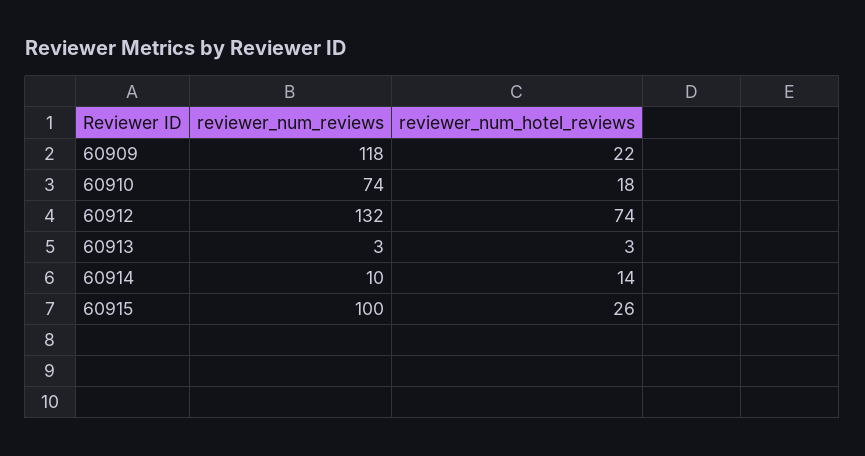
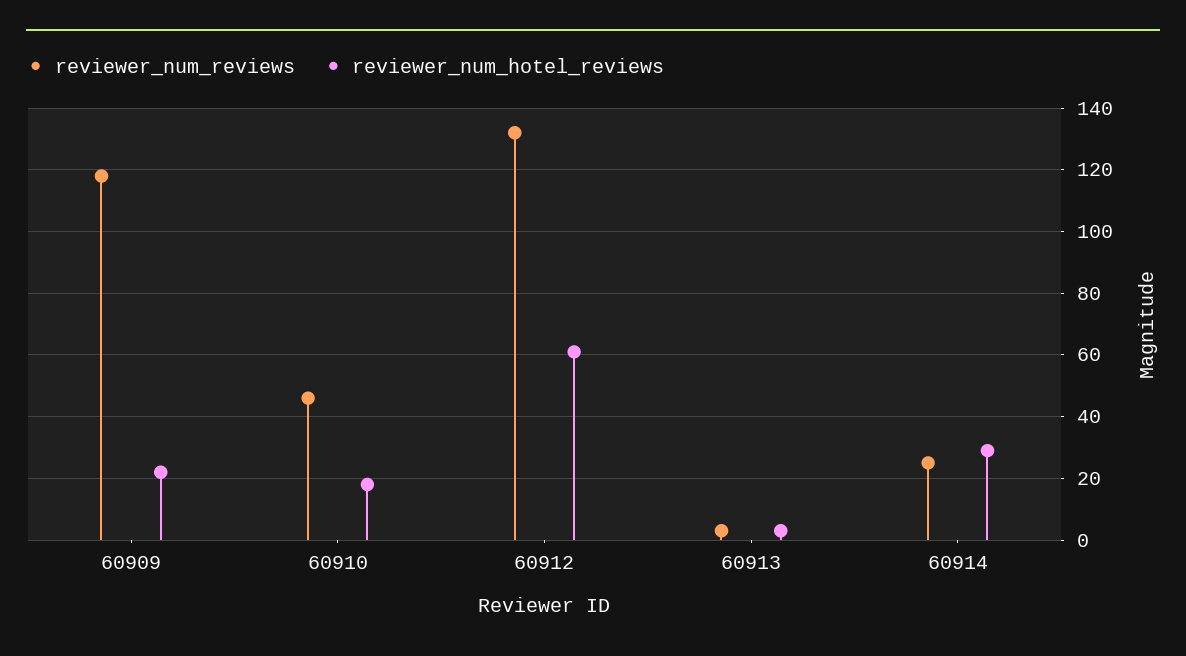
  {
    "reviewer_num_reviews": {
      "60909": 118,
-     "60910": 74,
+     "60910": 45,
      "60912": 132,
      "60913": 3,
-     "60914": 10,
+     "60914": 25
-     "60915": 100
    },
    "reviewer_num_hotel_reviews": {
      "60909": 22,
      "60910": 18,
-     "60912": 74,
+     "60912": 60,
      "60913": 3,
-     "60914": 14,
+     "60914": 30
-     "60915": 26
    }
  }

